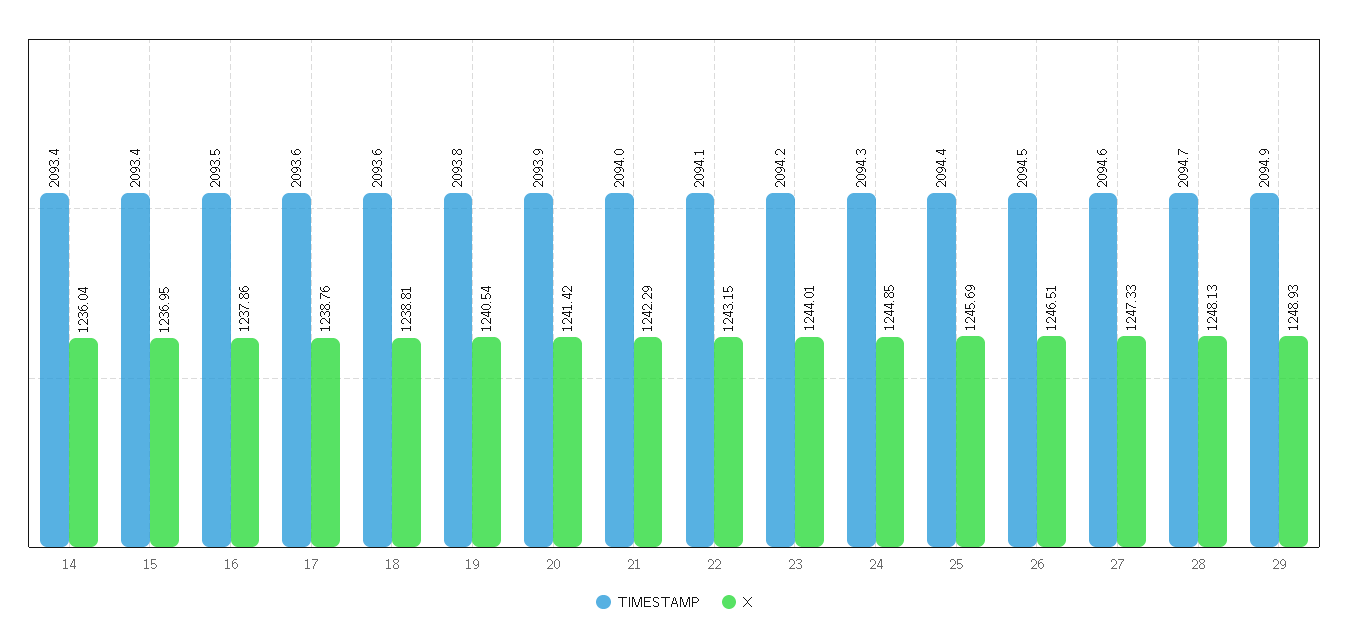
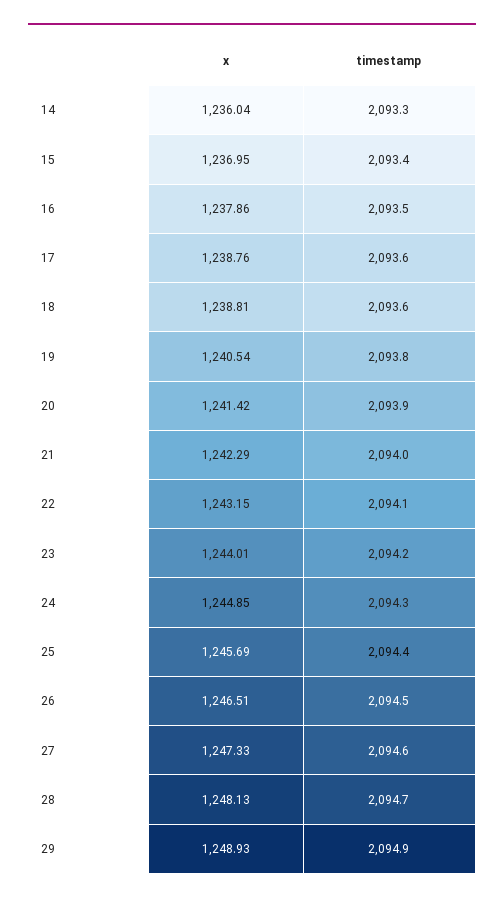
  {
    "TIMESTAMP": {
-     "14": 2093.4,
+     "14": 2093.3,
      "15": 2093.4,
      "16": 2093.5,
      "17": 2093.6,
      "18": 2093.6,
      "19": 2093.8,
      "20": 2093.9,
      "21": 2094,
      "22": 2094.1,
      "23": 2094.2,
      "24": 2094.3,
      "25": 2094.4,
      "26": 2094.5,
      "27": 2094.6,
      "28": 2094.7,
      "29": 2094.9
    },
    "X": {
      "14": 1236.04,
      "15": 1236.95,
      "16": 1237.86,
      "17": 1238.76,
      "18": 1238.81,
      "19": 1240.54,
      "20": 1241.42,
      "21": 1242.29,
      "22": 1243.15,
      "23": 1244.01,
      "24": 1244.85,
      "25": 1245.69,
      "26": 1246.51,
      "27": 1247.33,
      "28": 1248.13,
      "29": 1248.93
    }
  }

